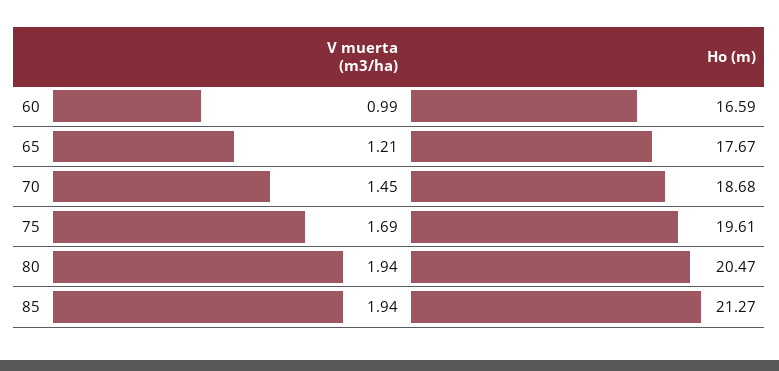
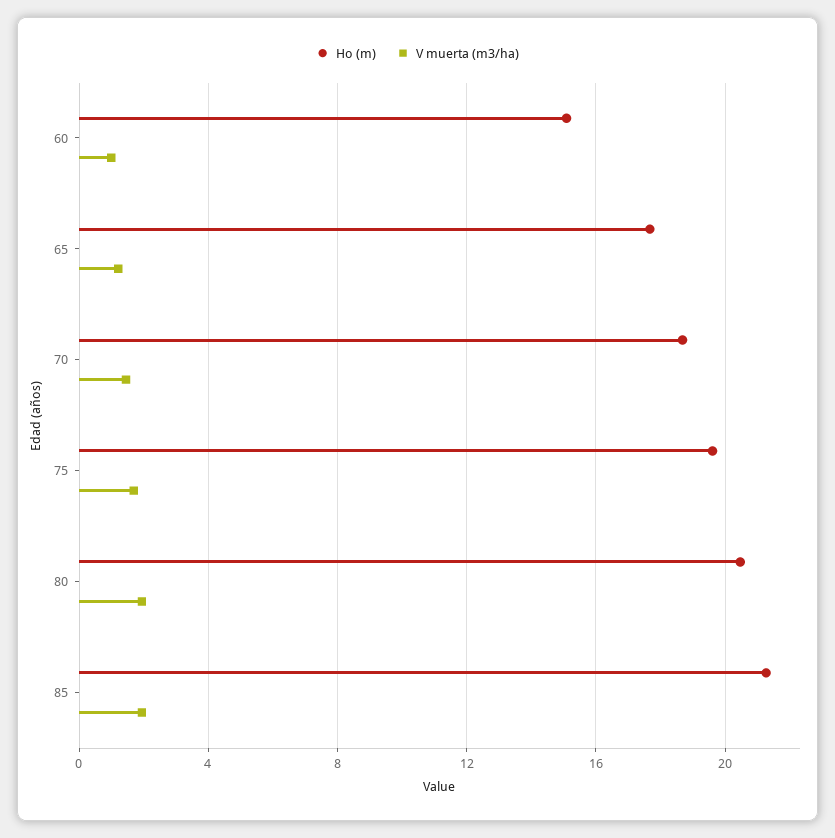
  {
    "V muerta (m3/ha)": {
      "60": 0.99,
      "65": 1.21,
      "70": 1.45,
      "75": 1.69,
      "80": 1.94,
      "85": 1.94
    },
    "Ho (m)": {
-     "60": 16.59,
+     "60": 15,
      "65": 17.67,
      "70": 18.68,
      "75": 19.61,
      "80": 20.47,
      "85": 21.27
    }
  }

